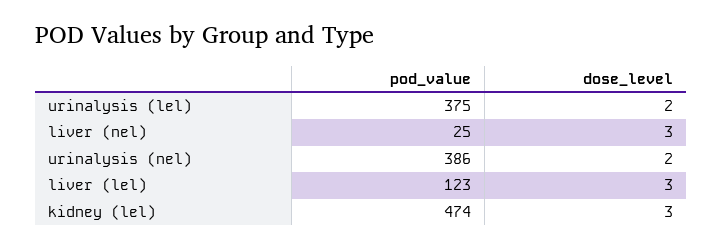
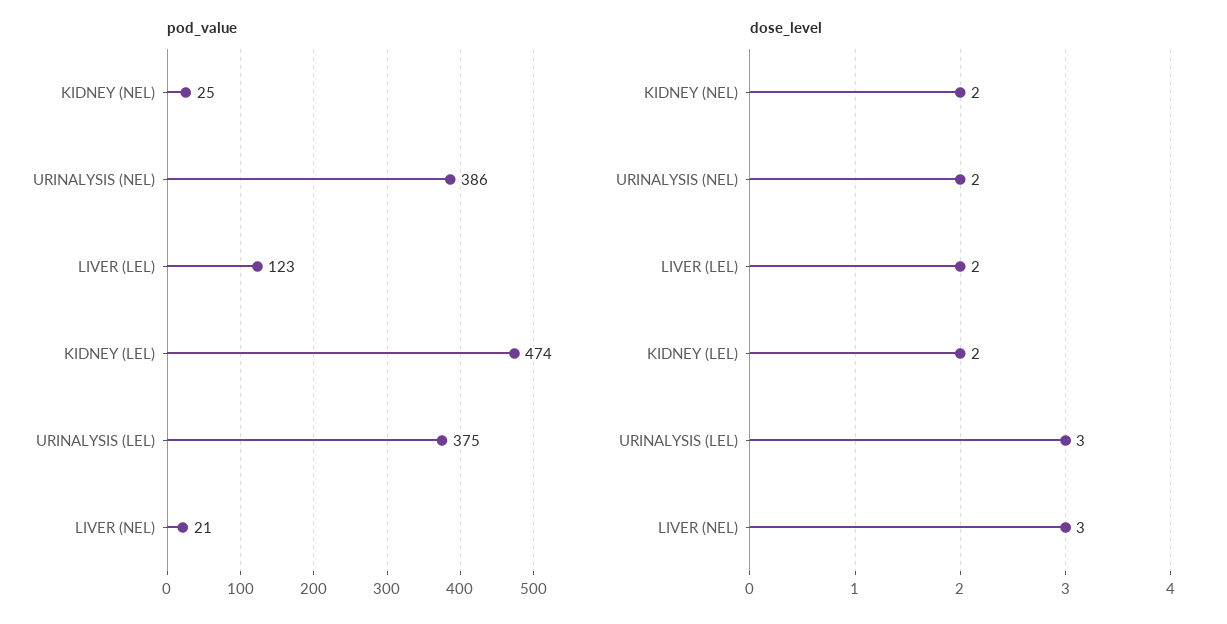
  {
    "pod_value": {
      "urinalysis (lel)": 375,
-     "liver (nel)": 25,
+     "liver (nel)": 21,
      "urinalysis (nel)": 386,
      "liver (lel)": 123,
-     "kidney (lel)": 474
+     "kidney (lel)": 474,
+     "KIDNEY (NEL)": 25
    },
    "dose_level": {
-     "urinalysis (lel)": 2,
+     "urinalysis (lel)": 3,
      "liver (nel)": 3,
      "urinalysis (nel)": 2,
-     "liver (lel)": 3,
+     "liver (lel)": 2,
-     "kidney (lel)": 3
+     "kidney (lel)": 2,
+     "KIDNEY (NEL)": 2
    }
  }

